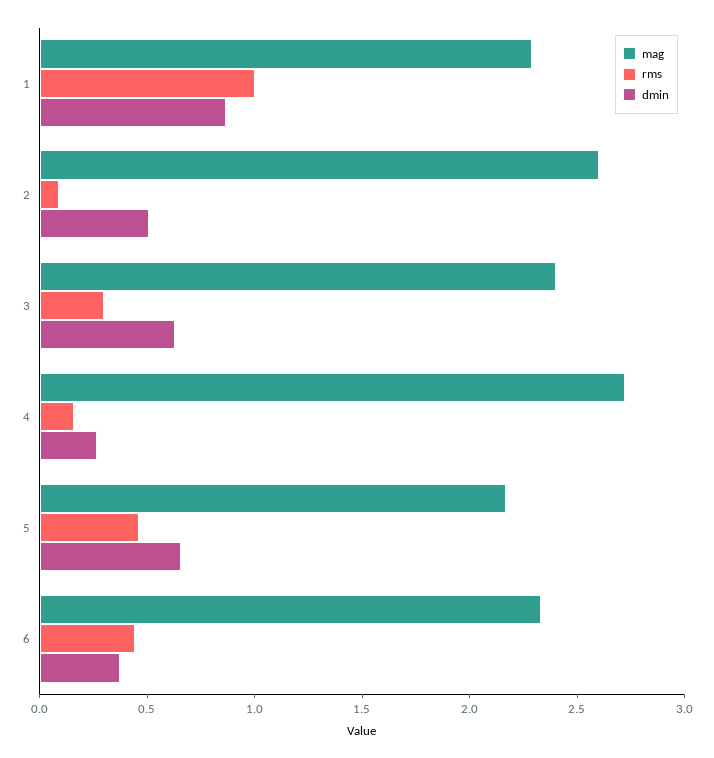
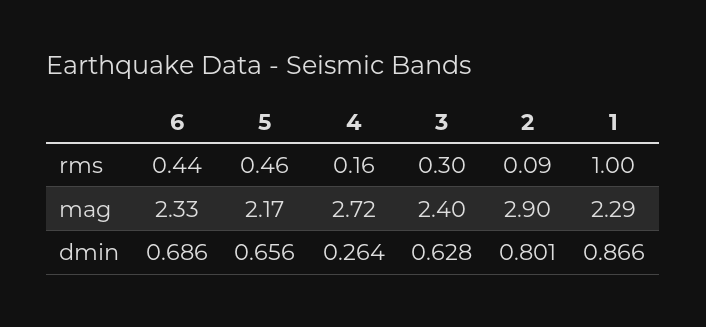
  {
    "mag": {
      "1": 2.29,
-     "2": 2.6,
+     "2": 2.9,
      "3": 2.4,
      "4": 2.72,
      "5": 2.17,
      "6": 2.33
    },
    "rms": {
      "1": 1,
      "2": 0.09,
      "3": 0.3,
      "4": 0.16,
      "5": 0.46,
      "6": 0.44
    },
    "dmin": {
      "1": 0.866,
-     "2": 0.5,
+     "2": 0.801,
      "3": 0.628,
      "4": 0.264,
      "5": 0.656,
-     "6": 0.4
+     "6": 0.686
    }
  }

